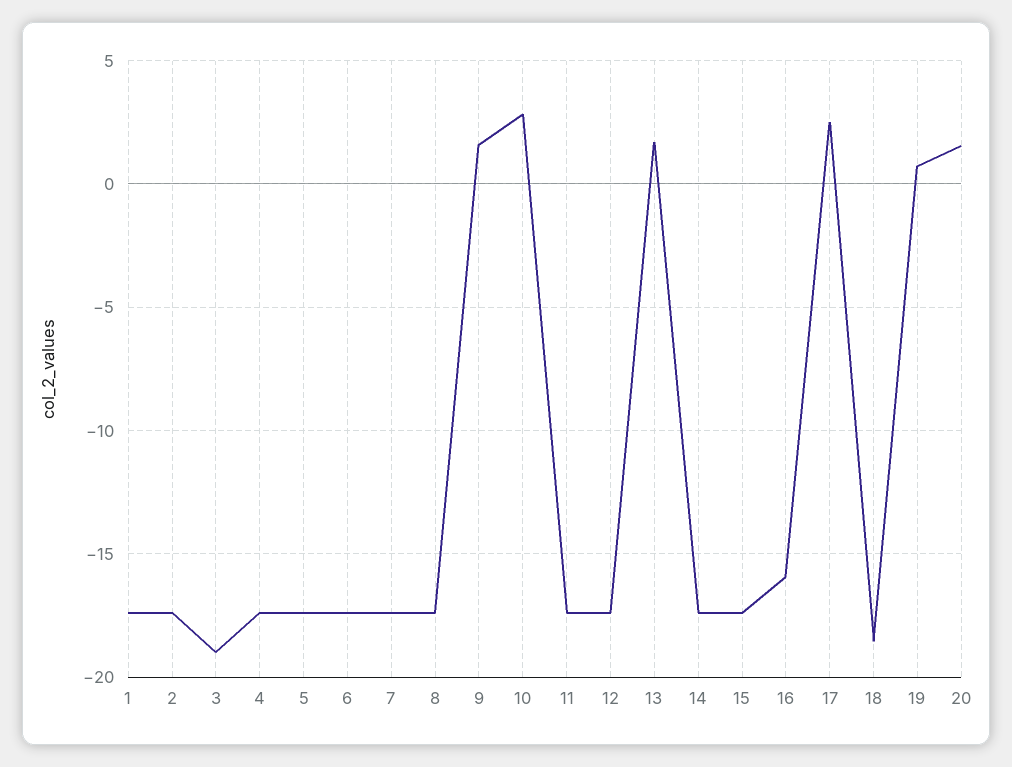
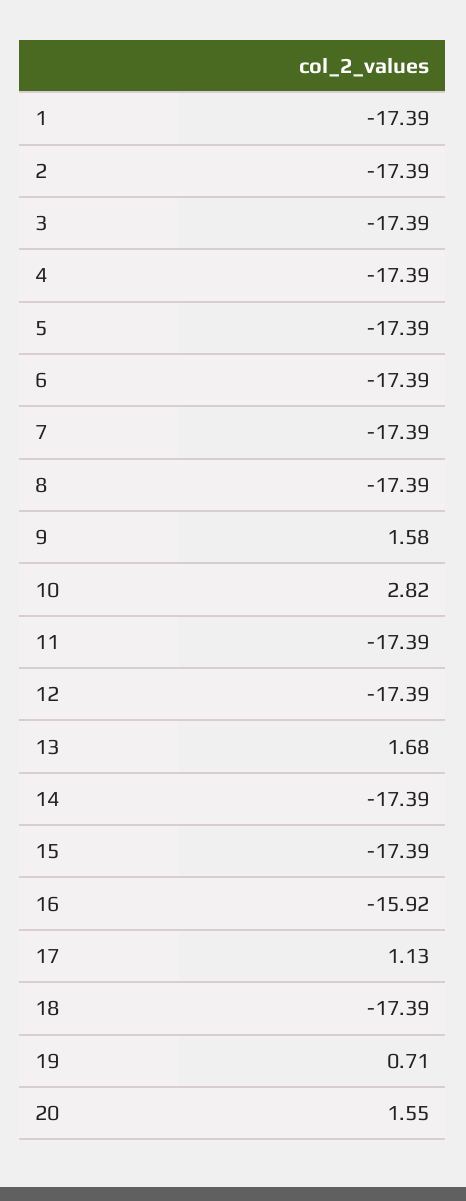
  {
    "1": -17.39,
    "2": -17.39,
-   "3": -19,
+   "3": -17.39,
    "4": -17.39,
    "5": -17.39,
    "6": -17.39,
    "7": -17.39,
    "8": -17.39,
    "9": 1.58,
    "10": 2.82,
    "11": -17.39,
    "12": -17.39,
    "13": 1.68,
    "14": -17.39,
    "15": -17.39,
    "16": -15.92,
-   "17": 2.5,
+   "17": 1.13,
-   "18": -18.5,
+   "18": -17.39,
    "19": 0.71,
    "20": 1.55
  }

